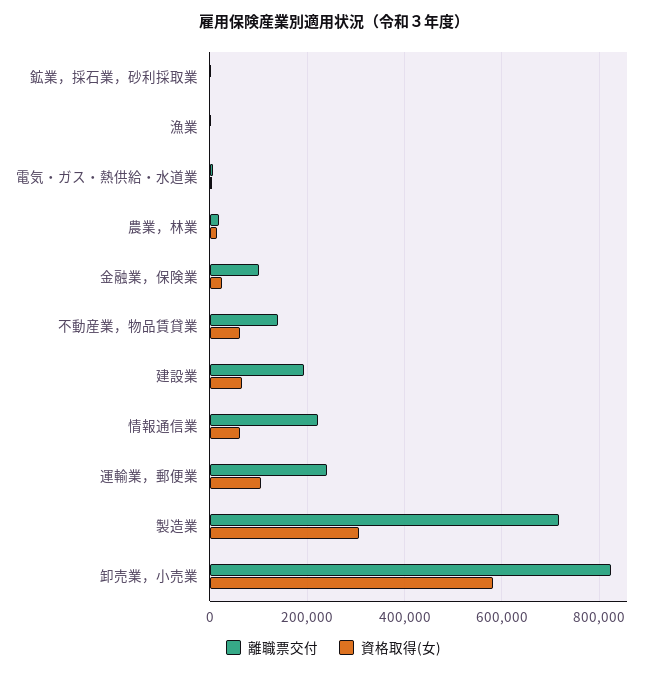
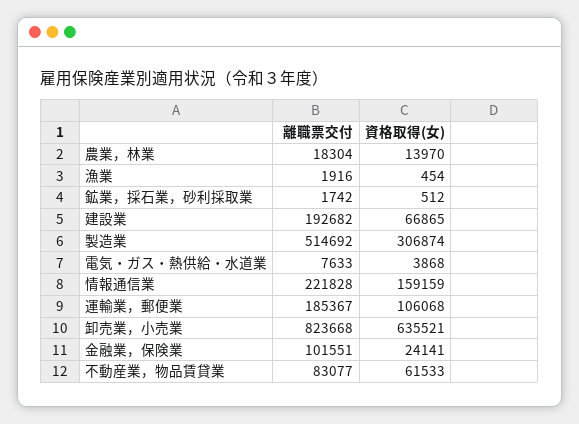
  {
    "離職票交付": {
      "鉱業，採石業，砂利採取業": 1742,
      "漁業": 1916,
      "電気・ガス・熱供給・水道業": 7633,
      "農業，林業": 18304,
      "金融業，保険業": 101551,
-     "不動産業，物品賃貸業": 140000,
+     "不動産業，物品賃貸業": 83077,
      "建設業": 192682,
      "情報通信業": 221828,
-     "運輸業，郵便業": 240000,
+     "運輸業，郵便業": 185367,
-     "製造業": 720000,
+     "製造業": 514692,
      "卸売業，小売業": 823668
    },
    "資格取得(女)": {
      "鉱業，採石業，砂利採取業": 512,
      "漁業": 454,
      "電気・ガス・熱供給・水道業": 3868,
      "農業，林業": 13970,
      "金融業，保険業": 24141,
      "不動産業，物品賃貸業": 61533,
      "建設業": 66865,
-     "情報通信業": 60000,
+     "情報通信業": 159159,
      "運輸業，郵便業": 106068,
      "製造業": 306874,
-     "卸売業，小売業": 580000
+     "卸売業，小売業": 635521
    }
  }

